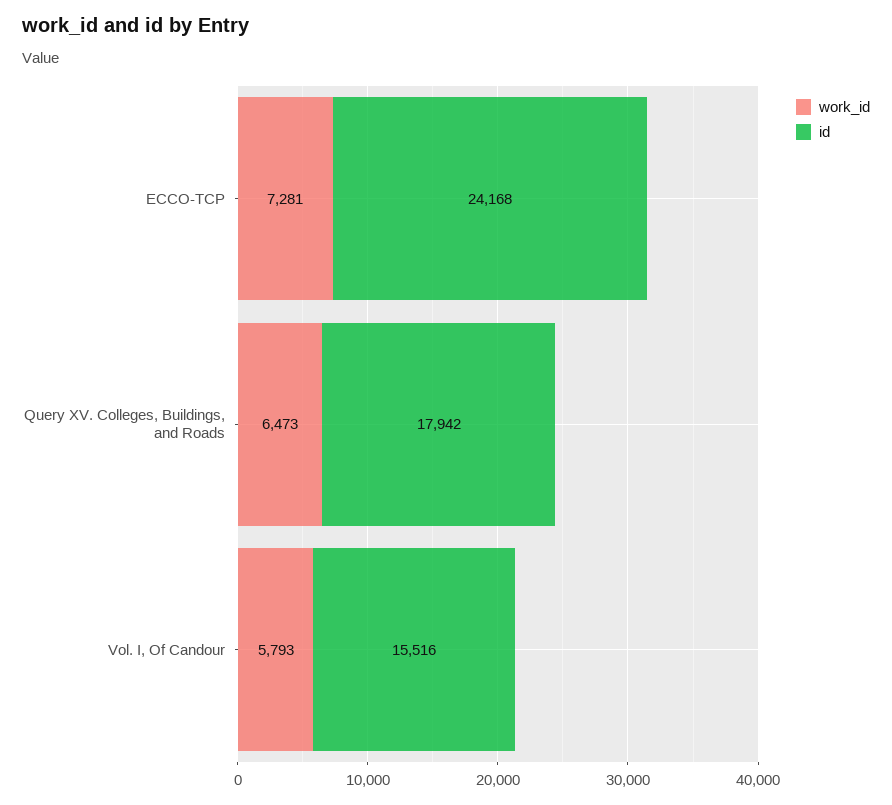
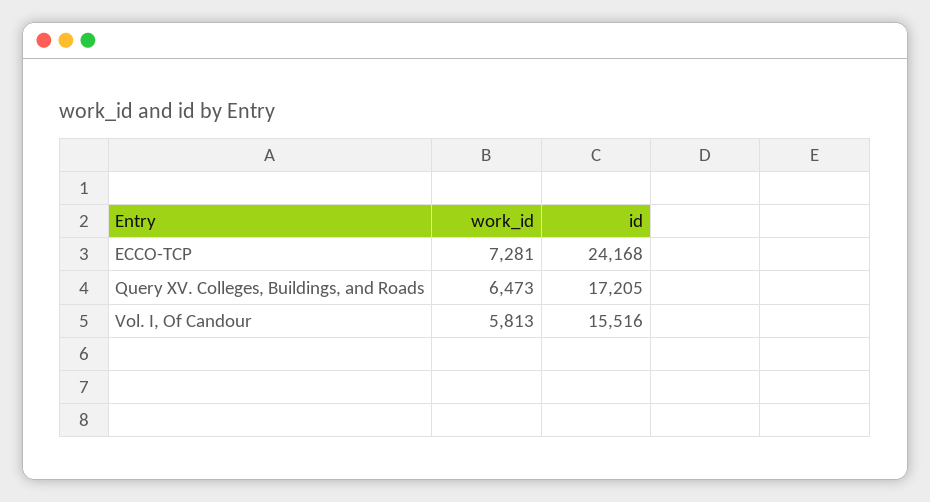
  {
    "work_id": {
      "ECCO-TCP": 7281,
      "Query XV. Colleges, Buildings, and Roads": 6473,
-     "Vol. I, Of Candour": 5793
+     "Vol. I, Of Candour": 5813
    },
    "id": {
      "ECCO-TCP": 24168,
-     "Query XV. Colleges, Buildings, and Roads": 17942,
+     "Query XV. Colleges, Buildings, and Roads": 17205,
      "Vol. I, Of Candour": 15516
    }
  }

